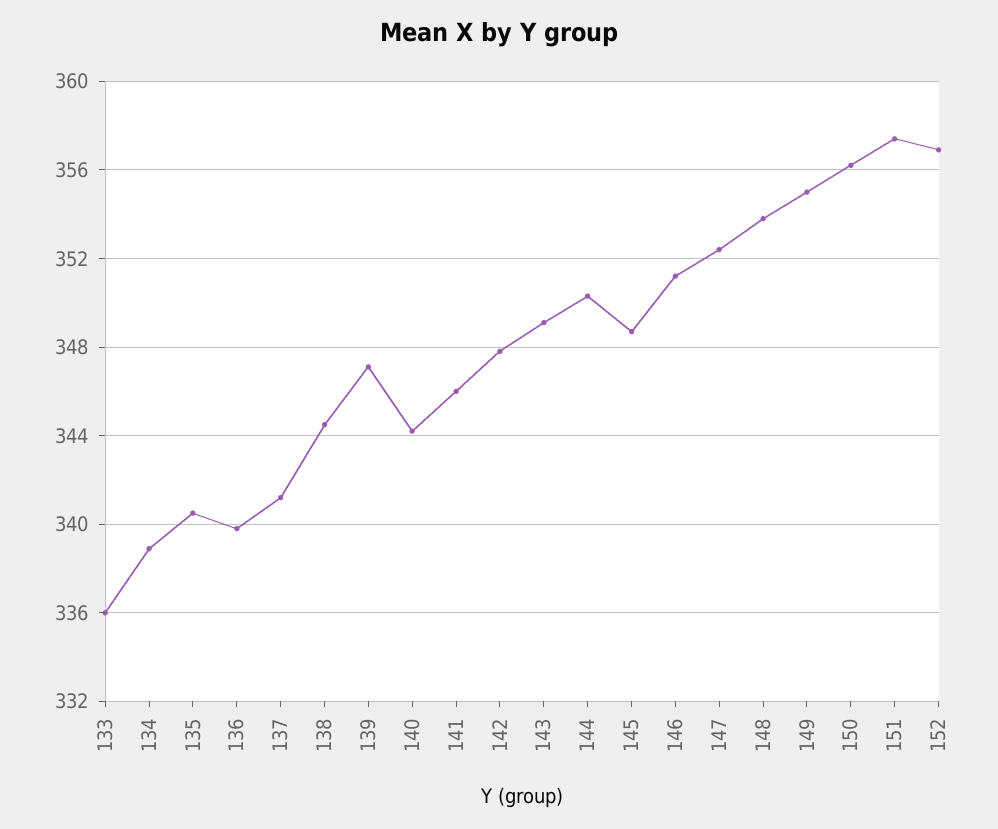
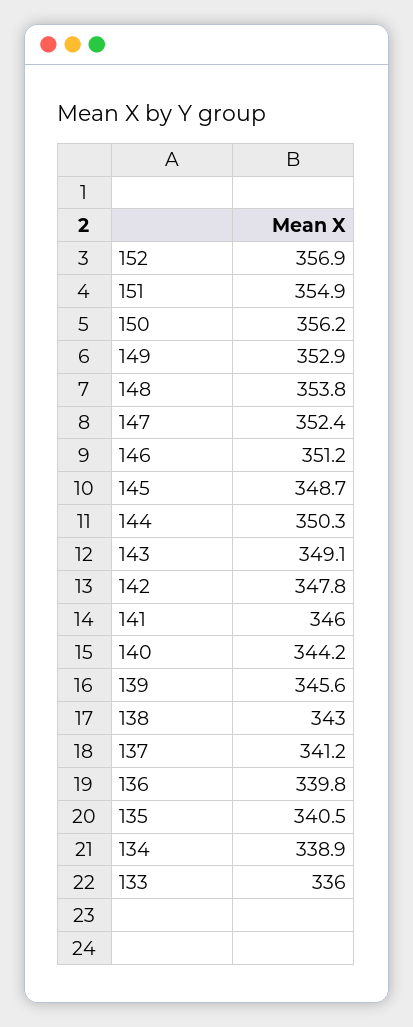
  {
    "133": 336,
    "134": 338.9,
    "135": 340.5,
    "136": 339.8,
    "137": 341.2,
-   "138": 344.5,
+   "138": 343,
-   "139": 347,
+   "139": 345.6,
    "140": 344.2,
    "141": 346,
    "142": 347.8,
    "143": 349.1,
    "144": 350.3,
    "145": 348.7,
    "146": 351.2,
    "147": 352.4,
    "148": 353.8,
-   "149": 355,
+   "149": 352.9,
    "150": 356.2,
-   "151": 357.5,
+   "151": 354.9,
    "152": 356.9
  }

